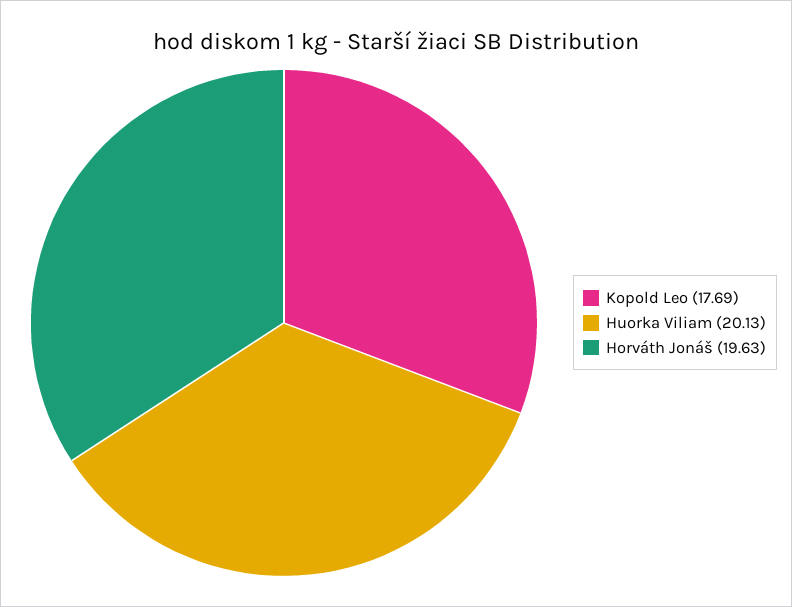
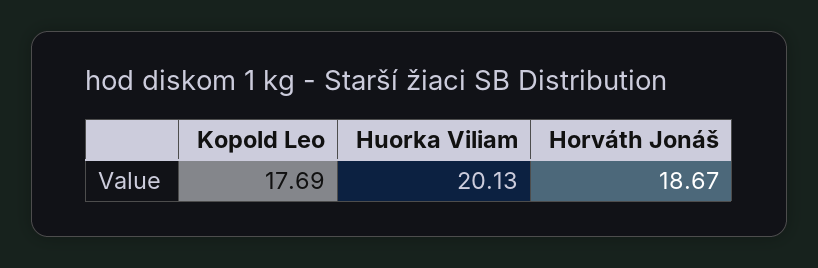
  {
    "Kopold Leo": 17.69,
    "Huorka Viliam": 20.13,
-   "Horváth Jonáš": 19.63
+   "Horváth Jonáš": 18.67
  }

